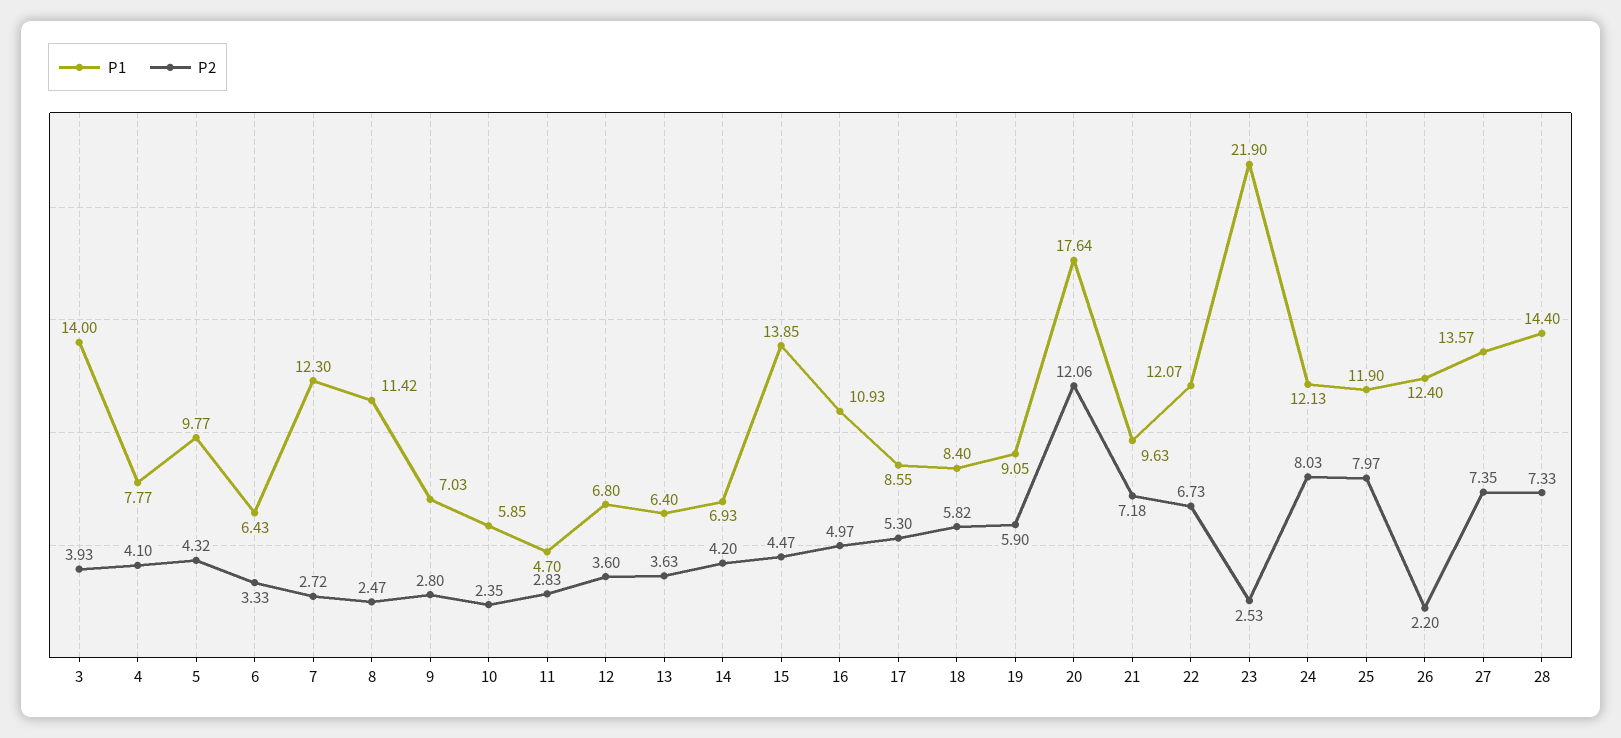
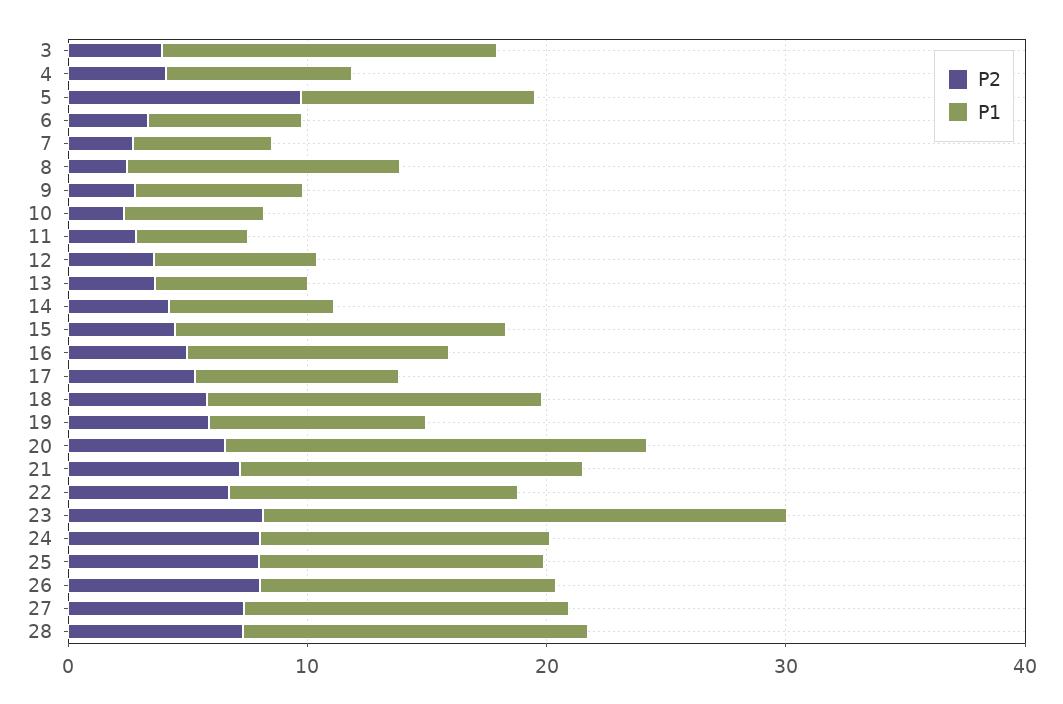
  {
    "P1": {
      "3": 14,
      "4": 7.77,
      "5": 9.77,
      "6": 6.43,
-     "7": 12.3,
+     "7": 6,
      "8": 11.42,
      "9": 7.03,
      "10": 5.85,
      "11": 4.7,
      "12": 6.8,
      "13": 6.4,
      "14": 6.93,
      "15": 13.85,
      "16": 10.93,
      "17": 8.55,
-     "18": 8.4,
+     "18": 14,
      "19": 9.05,
      "20": 17.64,
-     "21": 9.63,
+     "21": 14,
      "22": 12.07,
      "23": 21.9,
      "24": 12.13,
      "25": 11.9,
      "26": 12.4,
      "27": 13.57,
      "28": 14.4
    },
    "P2": {
      "3": 3.93,
      "4": 4.1,
-     "5": 4.32,
+     "5": 10,
      "6": 3.33,
      "7": 2.72,
      "8": 2.47,
      "9": 2.8,
      "10": 2.35,
      "11": 2.83,
      "12": 3.6,
      "13": 3.63,
      "14": 4.2,
      "15": 4.47,
      "16": 4.97,
      "17": 5.3,
      "18": 5.82,
      "19": 5.9,
-     "20": 12.06,
+     "20": 6,
      "21": 7.18,
      "22": 6.73,
-     "23": 2.53,
+     "23": 8,
      "24": 8.03,
      "25": 7.97,
-     "26": 2.2,
+     "26": 8,
      "27": 7.35,
      "28": 7.33
    }
  }

